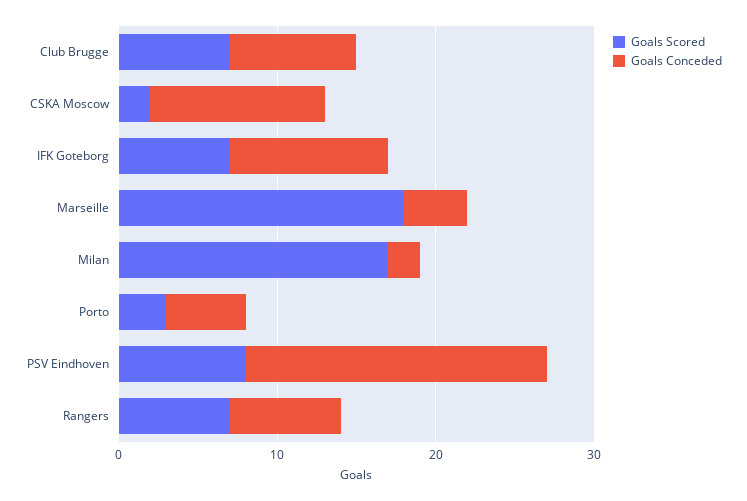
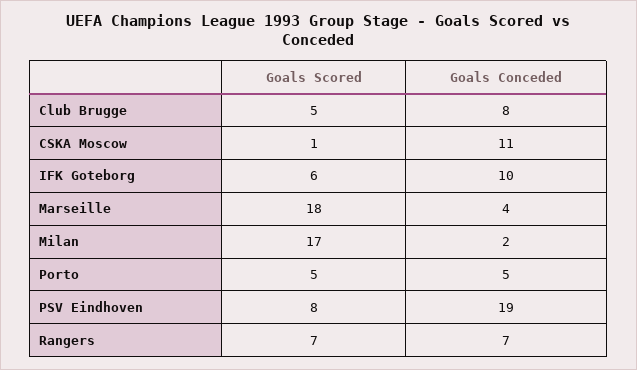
  {
    "Goals Scored": {
-     "Club Brugge": 7,
+     "Club Brugge": 5,
-     "CSKA Moscow": 2,
+     "CSKA Moscow": 1,
-     "IFK Goteborg": 7,
+     "IFK Goteborg": 6,
      "Marseille": 18,
      "Milan": 17,
-     "Porto": 3,
+     "Porto": 5,
      "PSV Eindhoven": 8,
      "Rangers": 7
    },
    "Goals Conceded": {
      "Club Brugge": 8,
      "CSKA Moscow": 11,
      "IFK Goteborg": 10,
      "Marseille": 4,
      "Milan": 2,
      "Porto": 5,
      "PSV Eindhoven": 19,
      "Rangers": 7
    }
  }

